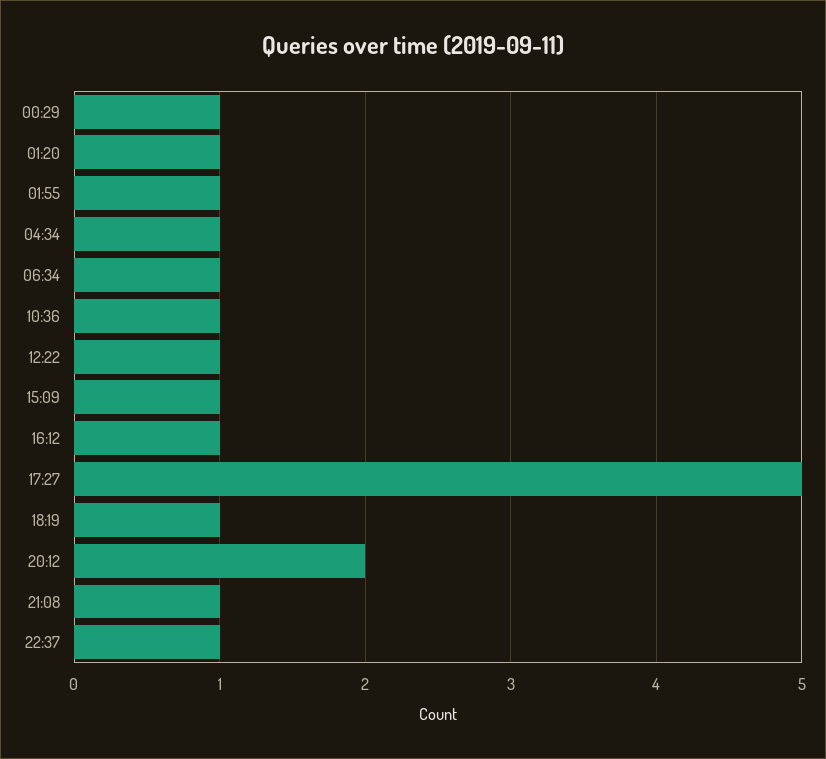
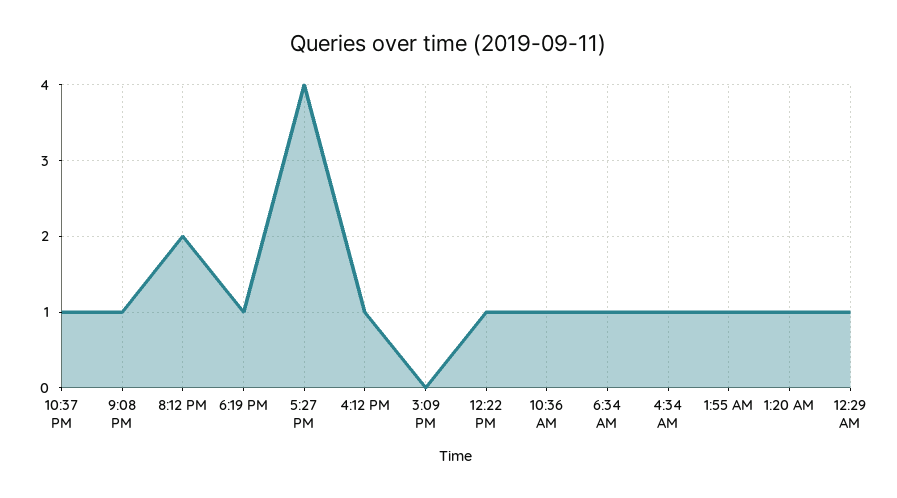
  {
    "00:29": 1,
    "01:20": 1,
    "01:55": 1,
    "04:34": 1,
    "06:34": 1,
    "10:36": 1,
    "12:22": 1,
-   "15:09": 1,
+   "15:09": 0,
    "16:12": 1,
-   "17:27": 5,
+   "17:27": 4,
    "18:19": 1,
    "20:12": 2,
    "21:08": 1,
    "22:37": 1
  }

